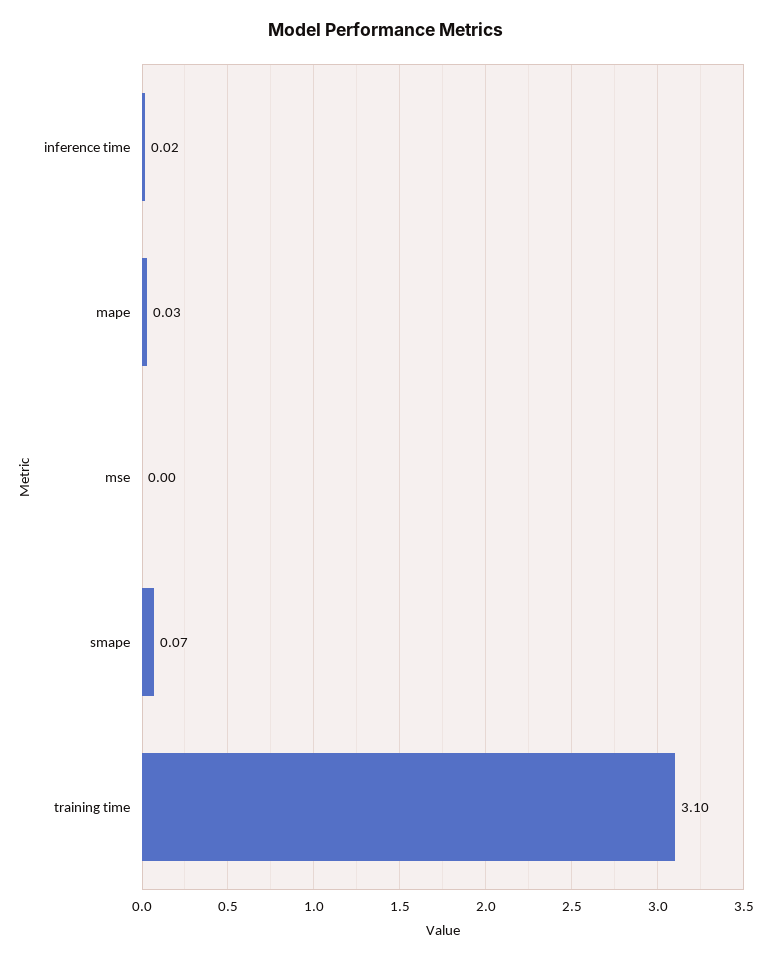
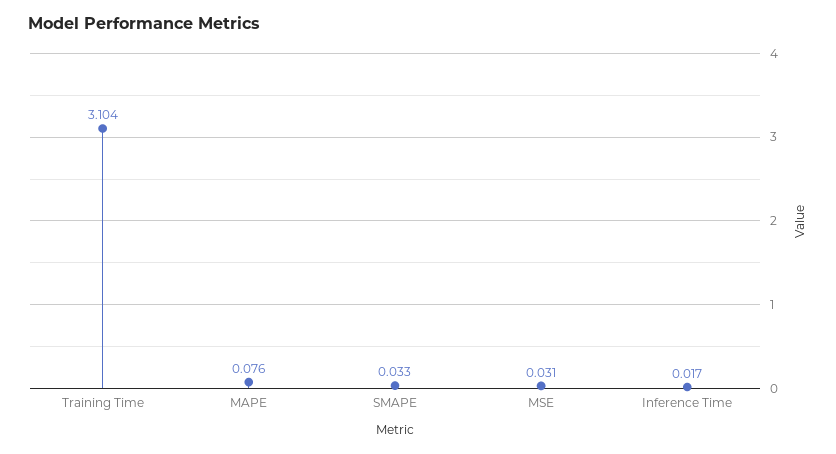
  {
    "inference time": 0.017,
-   "mape": 0.03,
+   "mape": 0.076,
-   "mse": 0,
+   "mse": 0.031,
-   "smape": 0.07,
+   "smape": 0.033,
    "training time": 3.104
  }

